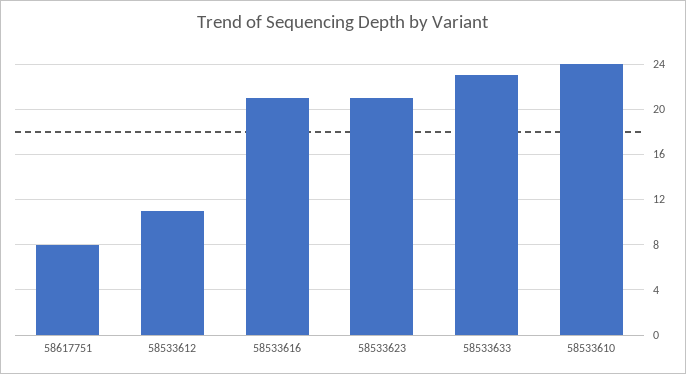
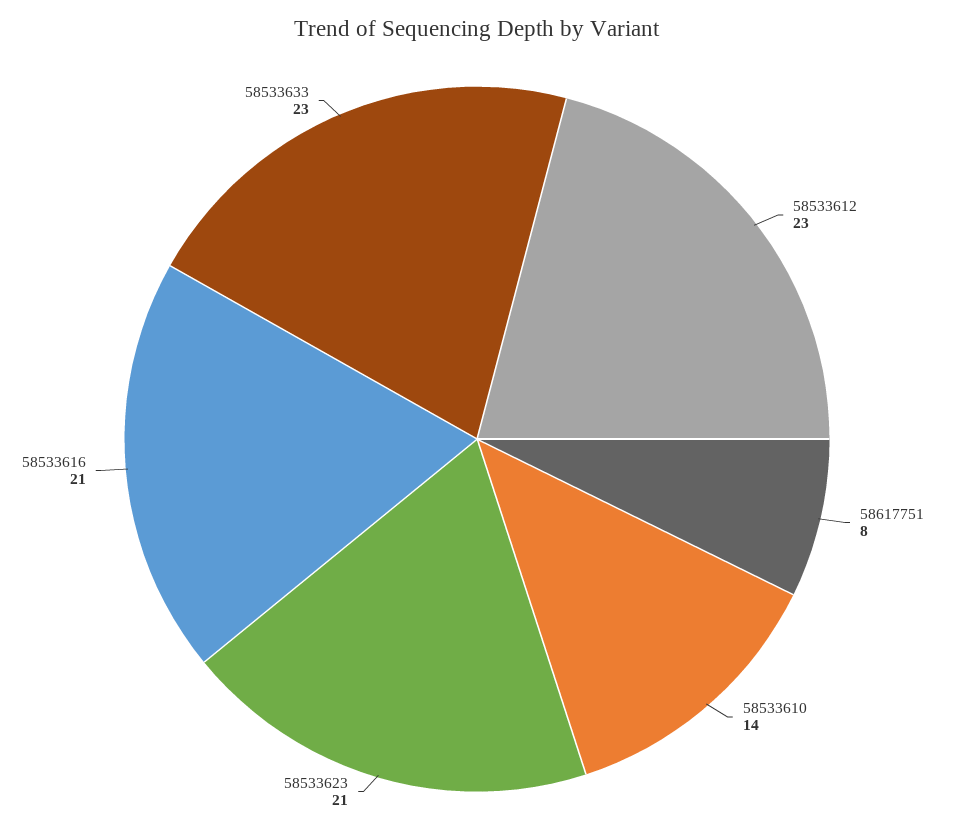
  {
    "58617751": 8,
-   "58533612": 11,
+   "58533612": 23,
    "58533616": 21,
    "58533623": 21,
    "58533633": 23,
-   "58533610": 24
+   "58533610": 14
  }

